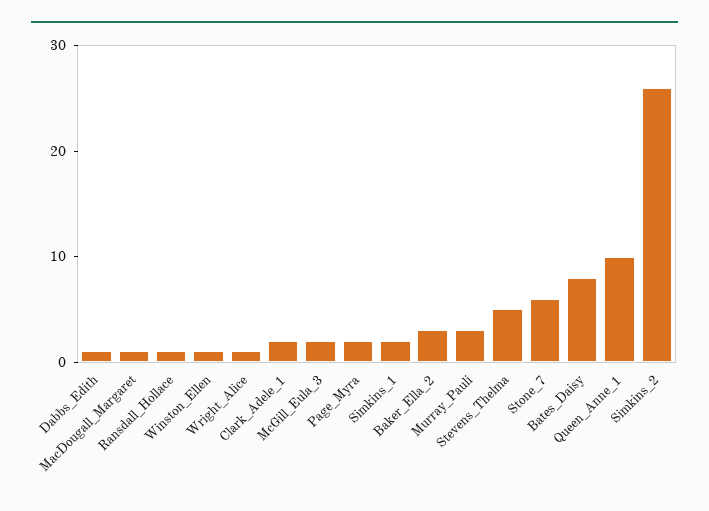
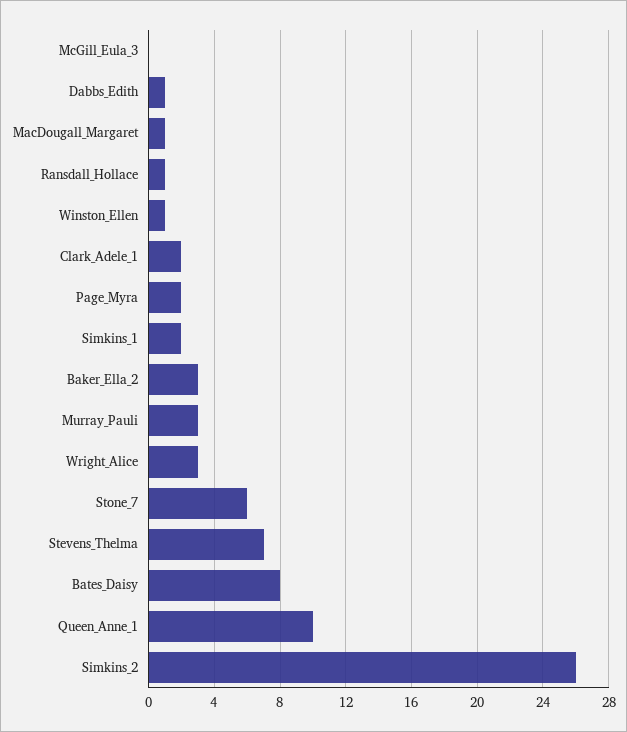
  {
    "Dabbs_Edith": 1,
    "MacDougall_Margaret": 1,
    "Ransdall_Hollace": 1,
    "Winston_Ellen": 1,
-   "Wright_Alice": 1,
+   "Wright_Alice": 3,
    "Clark_Adele_1": 2,
-   "McGill_Eula_3": 2,
+   "McGill_Eula_3": 0,
    "Page_Myra": 2,
    "Simkins_1": 2,
    "Baker_Ella_2": 3,
    "Murray_Pauli": 3,
-   "Stevens_Thelma": 5,
+   "Stevens_Thelma": 7,
    "Stone_7": 6,
    "Bates_Daisy": 8,
    "Queen_Anne_1": 10,
    "Simkins_2": 26
  }

